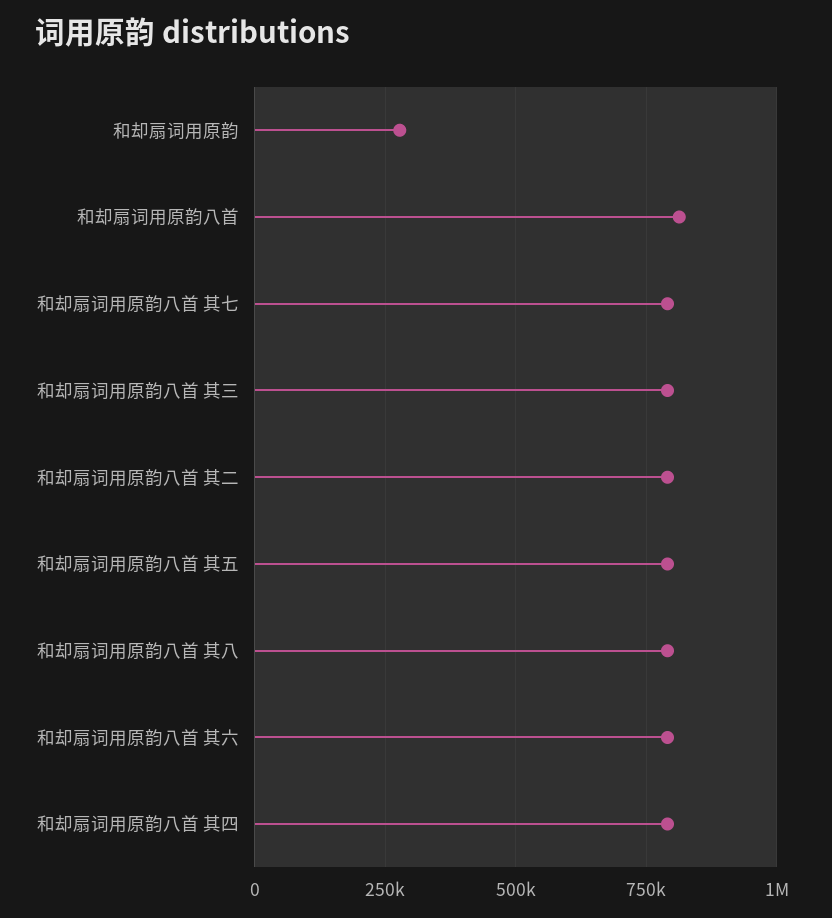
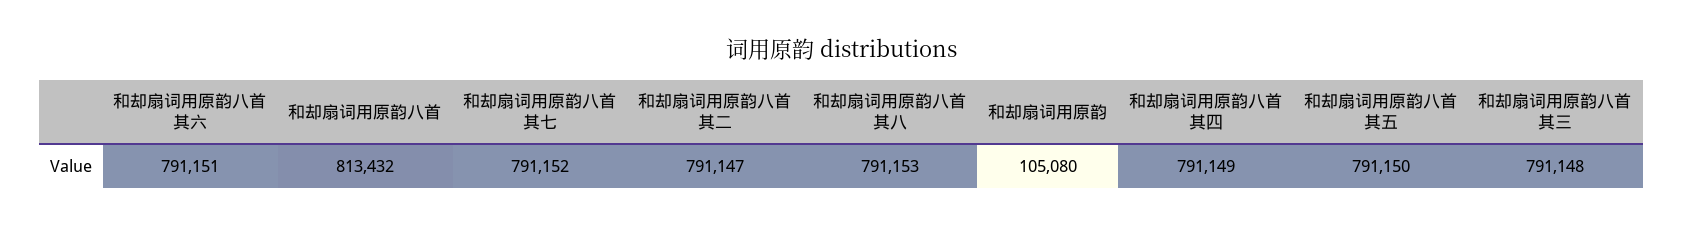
  {
-   "和却扇词用原韵": 275000,
+   "和却扇词用原韵": 105080,
    "和却扇词用原韵八首": 813432,
    "和却扇词用原韵八首 其七": 791152,
    "和却扇词用原韵八首 其三": 791148,
    "和却扇词用原韵八首 其二": 791147,
    "和却扇词用原韵八首 其五": 791150,
    "和却扇词用原韵八首 其八": 791153,
    "和却扇词用原韵八首 其六": 791151,
    "和却扇词用原韵八首 其四": 791149
  }

